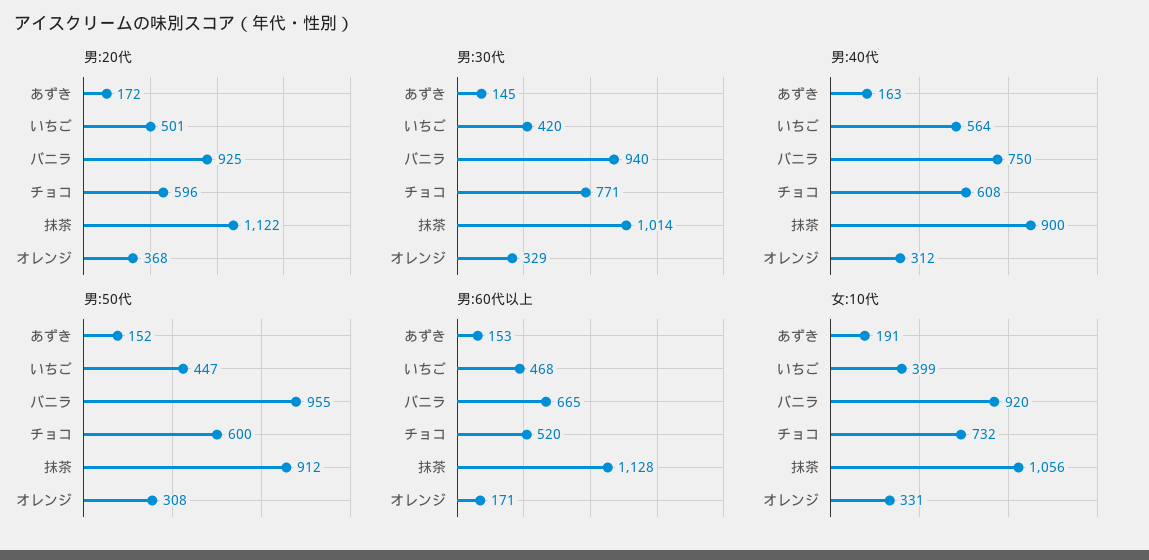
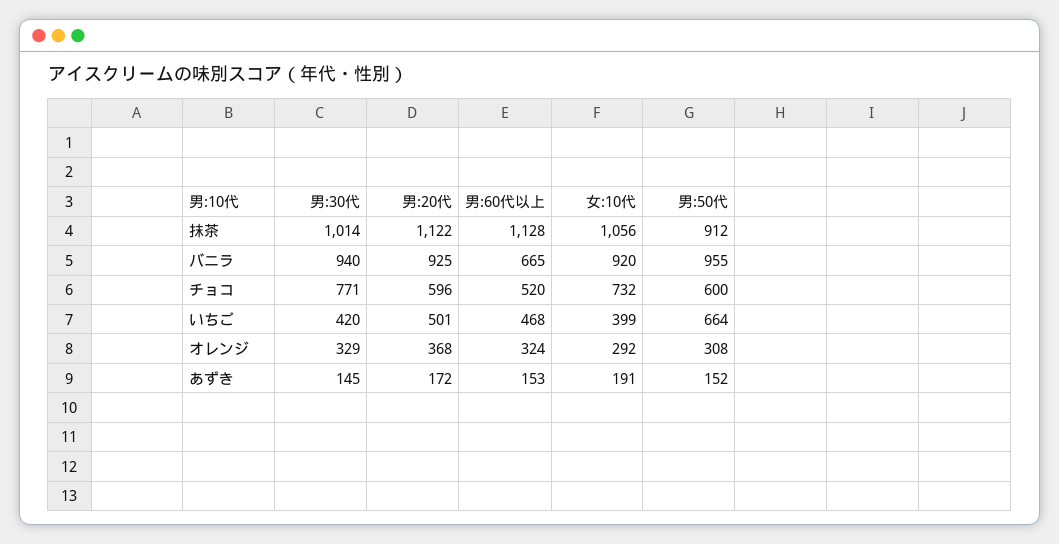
  {
    "男:20代": {
      "あずき": 172,
      "いちご": 501,
      "バニラ": 925,
      "チョコ": 596,
      "抹茶": 1122,
      "オレンジ": 368
    },
    "男:30代": {
      "あずき": 145,
      "いちご": 420,
      "バニラ": 940,
      "チョコ": 771,
      "抹茶": 1014,
      "オレンジ": 329
    },
-   "男:40代": {
-     "あずき": 163,
-     "いちご": 564,
-     "バニラ": 750,
-     "チョコ": 608,
-     "抹茶": 900,
-     "オレンジ": 312
-   },
    "男:50代": {
      "あずき": 152,
-     "いちご": 447,
+     "いちご": 664,
      "バニラ": 955,
      "チョコ": 600,
      "抹茶": 912,
      "オレンジ": 308
    },
    "男:60代以上": {
      "あずき": 153,
      "いちご": 468,
      "バニラ": 665,
      "チョコ": 520,
      "抹茶": 1128,
-     "オレンジ": 171
+     "オレンジ": 324
    },
    "女:10代": {
      "あずき": 191,
      "いちご": 399,
      "バニラ": 920,
      "チョコ": 732,
      "抹茶": 1056,
-     "オレンジ": 331
+     "オレンジ": 292
    }
  }

